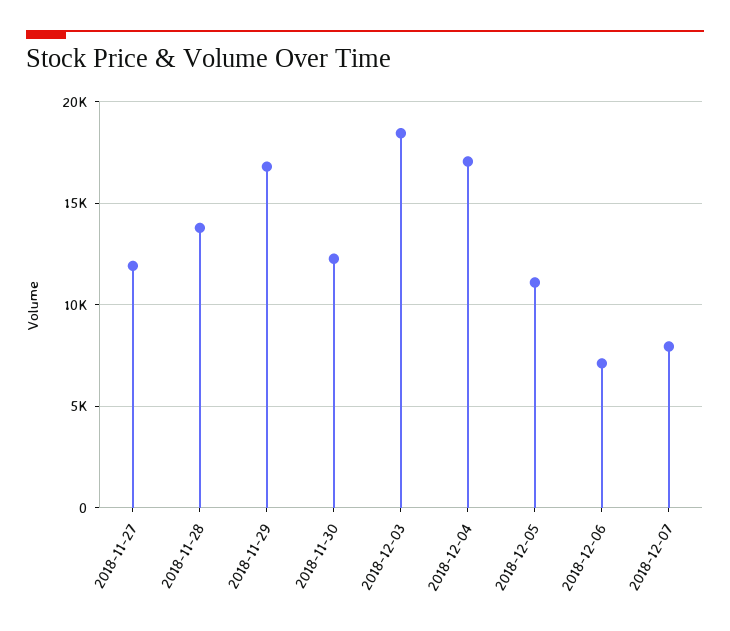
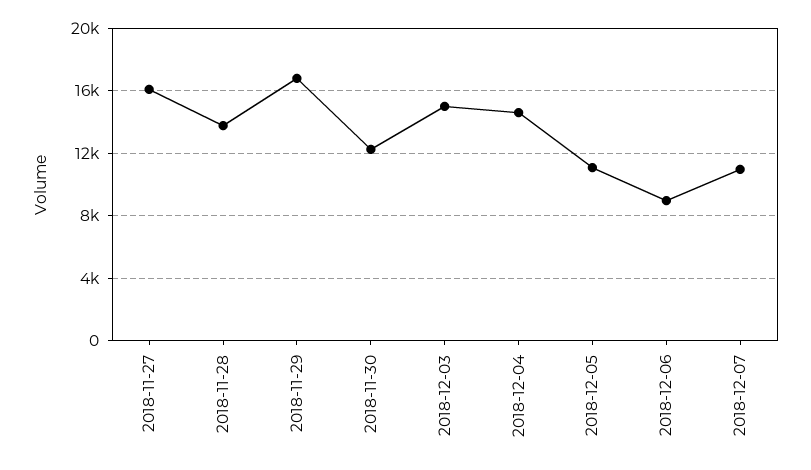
  {
-   "2018-11-27": 12000,
+   "2018-11-27": 16000,
    "2018-11-28": 14000,
    "2018-11-29": 17000,
    "2018-11-30": 12500,
-   "2018-12-03": 18500,
+   "2018-12-03": 15000,
-   "2018-12-04": 17000,
+   "2018-12-04": 14500,
    "2018-12-05": 11000,
-   "2018-12-06": 7000,
+   "2018-12-06": 9000,
-   "2018-12-07": 8000
+   "2018-12-07": 11000
  }

